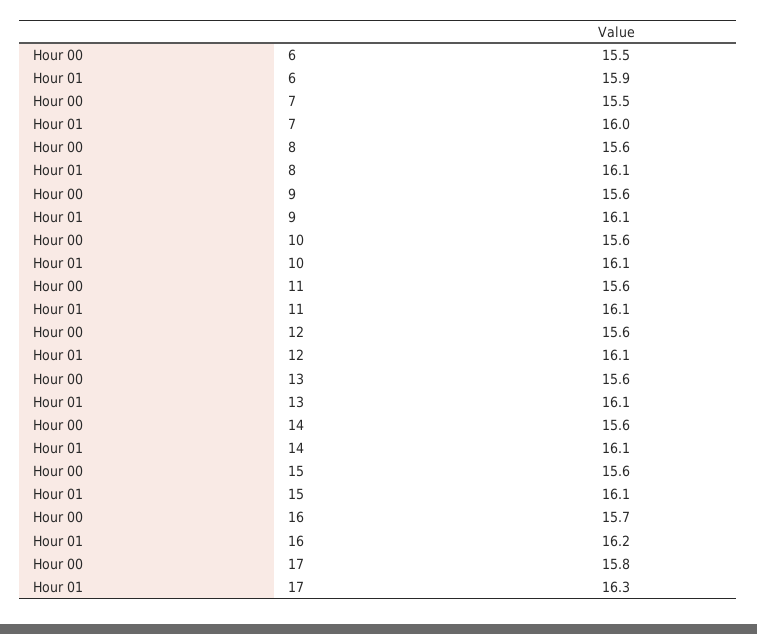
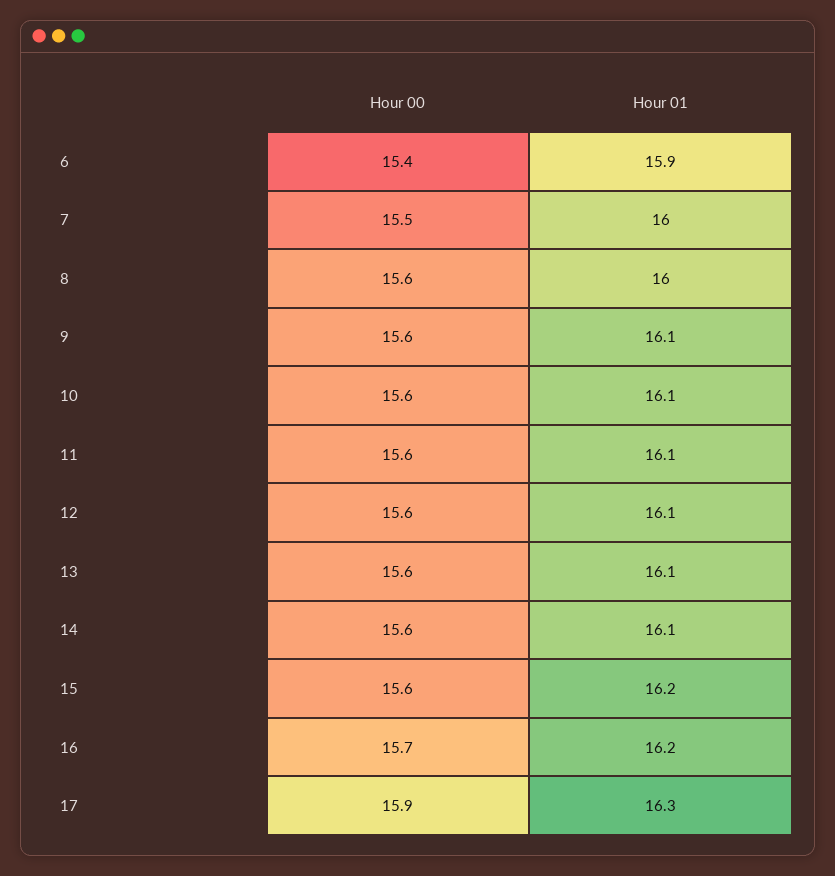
  {
    "Hour 00": {
-     "6": 15.5,
+     "6": 15.4,
      "7": 15.5,
      "8": 15.6,
      "9": 15.6,
      "10": 15.6,
      "11": 15.6,
      "12": 15.6,
      "13": 15.6,
      "14": 15.6,
      "15": 15.6,
      "16": 15.7,
-     "17": 15.8
+     "17": 15.9
    },
    "Hour 01": {
      "6": 15.9,
      "7": 16,
-     "8": 16.1,
+     "8": 16,
      "9": 16.1,
      "10": 16.1,
      "11": 16.1,
      "12": 16.1,
      "13": 16.1,
      "14": 16.1,
-     "15": 16.1,
+     "15": 16.2,
      "16": 16.2,
      "17": 16.3
    }
  }

